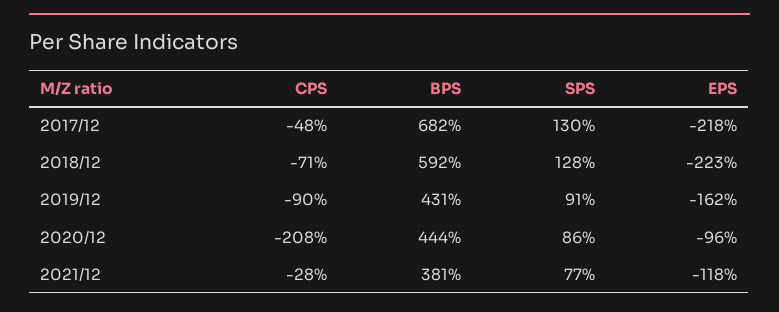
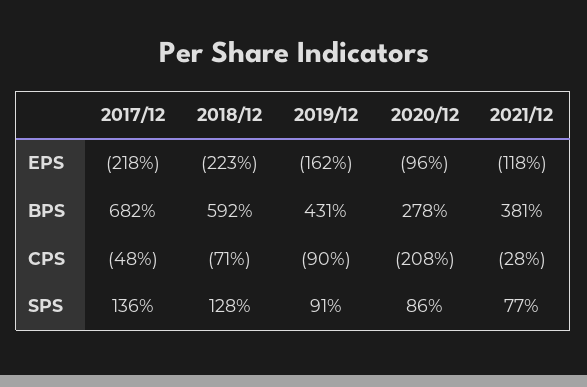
  {
    "CPS": {
      "2017/12": -48,
      "2018/12": -71,
      "2019/12": -90,
      "2020/12": -208,
      "2021/12": -28
    },
    "BPS": {
      "2017/12": 682,
      "2018/12": 592,
      "2019/12": 431,
-     "2020/12": 444,
+     "2020/12": 278,
      "2021/12": 381
    },
    "SPS": {
-     "2017/12": 130,
+     "2017/12": 136,
      "2018/12": 128,
      "2019/12": 91,
      "2020/12": 86,
      "2021/12": 77
    },
    "EPS": {
      "2017/12": -218,
      "2018/12": -223,
      "2019/12": -162,
      "2020/12": -96,
      "2021/12": -118
    }
  }

